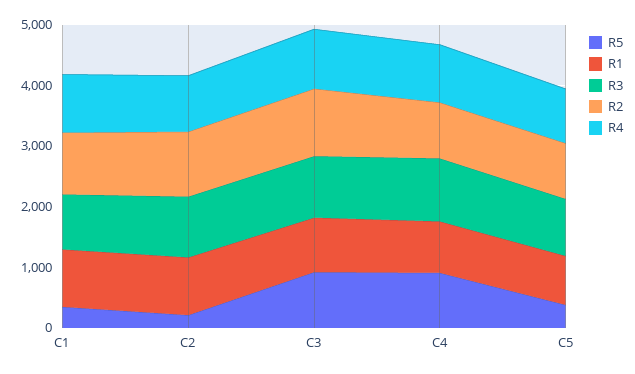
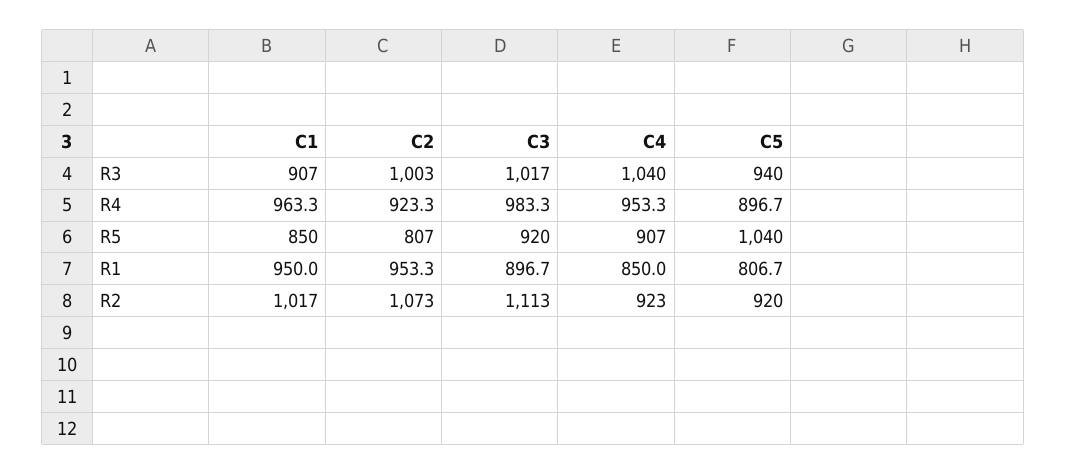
  {
    "R5": {
-     "C1": 400,
+     "C1": 850,
-     "C2": 200,
+     "C2": 807,
      "C3": 920,
      "C4": 907,
-     "C5": 400
+     "C5": 1040
    },
    "R1": {
      "C1": 950,
      "C2": 953.3,
      "C3": 896.7,
      "C4": 850,
      "C5": 806.7
    },
    "R3": {
      "C1": 907,
      "C2": 1003,
      "C3": 1017,
      "C4": 1040,
      "C5": 940
    },
    "R2": {
      "C1": 1017,
      "C2": 1073,
      "C3": 1113,
      "C4": 923,
      "C5": 920
    },
    "R4": {
      "C1": 963.3,
      "C2": 923.3,
      "C3": 983.3,
      "C4": 953.3,
      "C5": 896.7
    }
  }

